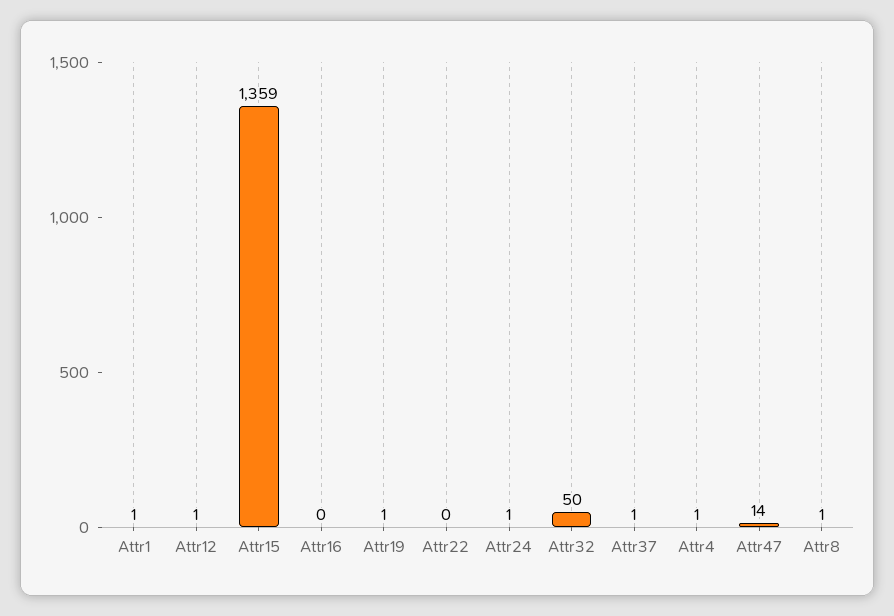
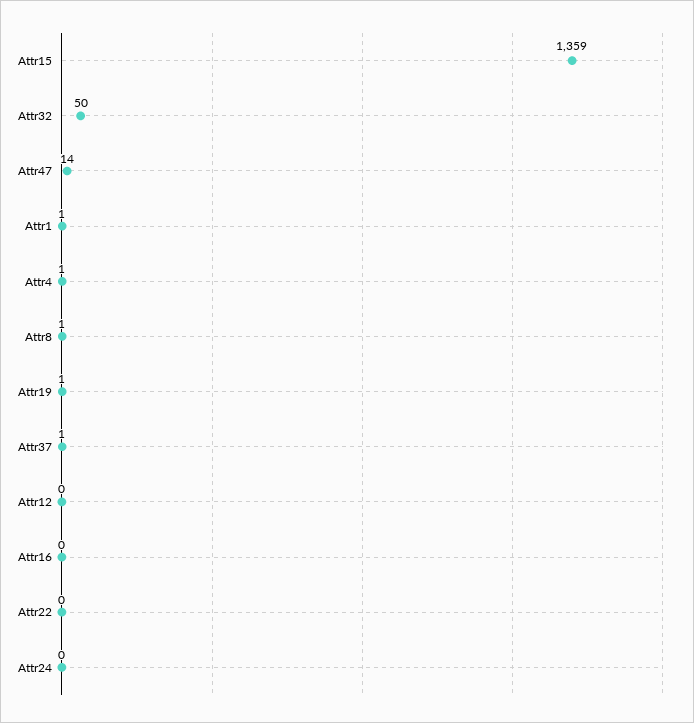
  {
    "Attr1": 1,
-   "Attr12": 1,
+   "Attr12": 0,
    "Attr15": 1359,
    "Attr16": 0,
    "Attr19": 1,
    "Attr22": 0,
-   "Attr24": 1,
+   "Attr24": 0,
    "Attr32": 50,
    "Attr37": 1,
    "Attr4": 1,
    "Attr47": 14,
    "Attr8": 1
  }

